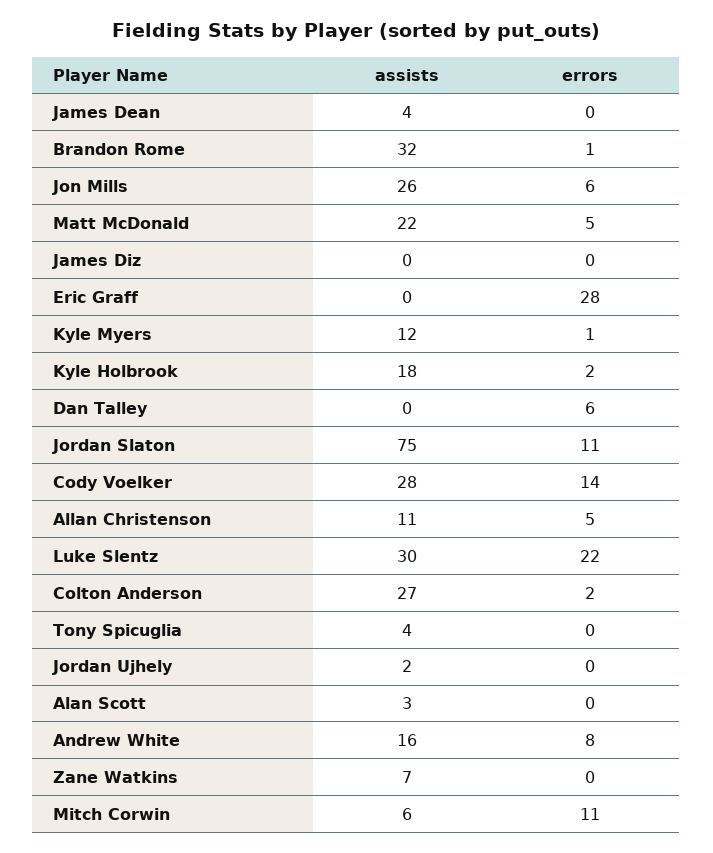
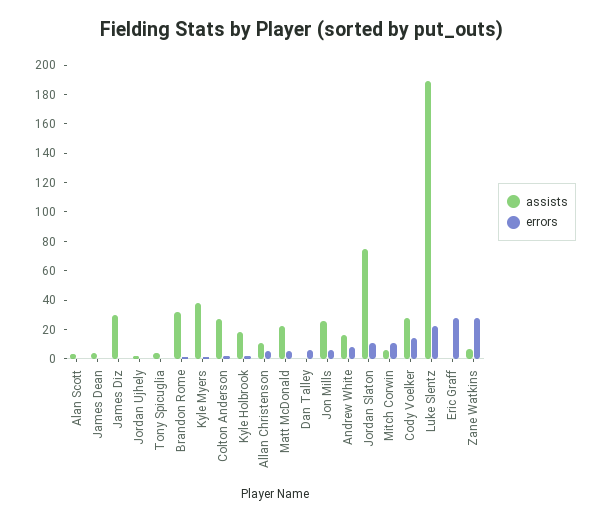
  {
    "assists": {
      "James Dean": 4,
      "Brandon Rome": 32,
      "Jon Mills": 26,
      "Matt McDonald": 22,
-     "James Diz": 0,
+     "James Diz": 30,
      "Eric Graff": 0,
-     "Kyle Myers": 12,
+     "Kyle Myers": 40,
      "Kyle Holbrook": 18,
      "Dan Talley": 0,
      "Jordan Slaton": 75,
      "Cody Voelker": 28,
      "Allan Christenson": 11,
-     "Luke Slentz": 30,
+     "Luke Slentz": 190,
      "Colton Anderson": 27,
      "Tony Spicuglia": 4,
      "Jordan Ujhely": 2,
      "Alan Scott": 3,
      "Andrew White": 16,
      "Zane Watkins": 7,
      "Mitch Corwin": 6
    },
    "errors": {
      "James Dean": 0,
      "Brandon Rome": 1,
      "Jon Mills": 6,
      "Matt McDonald": 5,
      "James Diz": 0,
      "Eric Graff": 28,
      "Kyle Myers": 1,
      "Kyle Holbrook": 2,
      "Dan Talley": 6,
      "Jordan Slaton": 11,
      "Cody Voelker": 14,
      "Allan Christenson": 5,
      "Luke Slentz": 22,
      "Colton Anderson": 2,
      "Tony Spicuglia": 0,
      "Jordan Ujhely": 0,
      "Alan Scott": 0,
      "Andrew White": 8,
-     "Zane Watkins": 0,
+     "Zane Watkins": 30,
      "Mitch Corwin": 11
    }
  }

